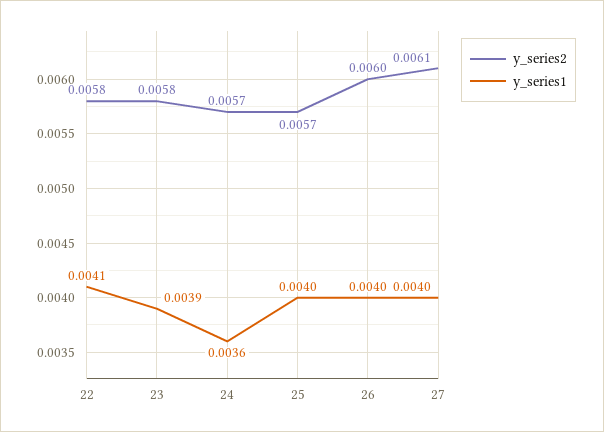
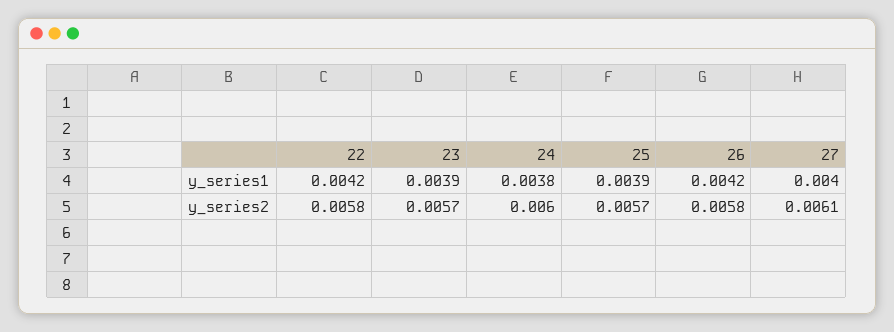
  {
    "y_series2": {
      "22": 0.0058,
-     "23": 0.0058,
+     "23": 0.0057,
-     "24": 0.0057,
+     "24": 0.006,
      "25": 0.0057,
-     "26": 0.006,
+     "26": 0.0058,
      "27": 0.0061
    },
    "y_series1": {
-     "22": 0.0041,
+     "22": 0.0042,
      "23": 0.0039,
-     "24": 0.0036,
+     "24": 0.0038,
-     "25": 0.004,
+     "25": 0.0039,
-     "26": 0.004,
+     "26": 0.0042,
      "27": 0.004
    }
  }

